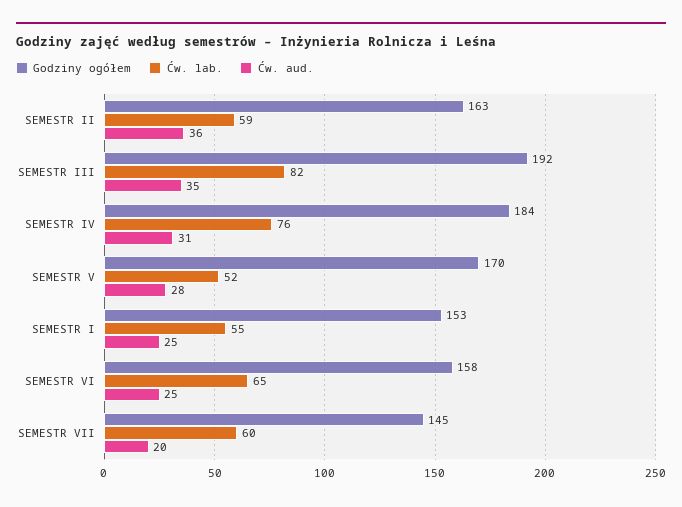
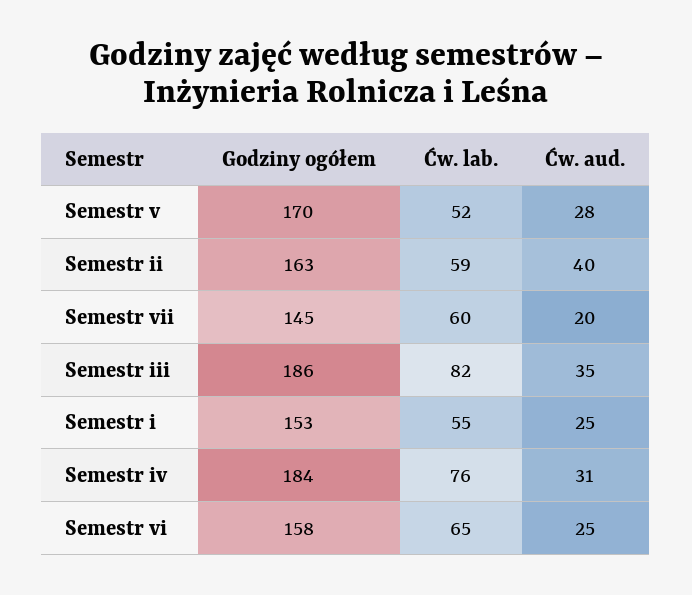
  {
    "Godziny ogółem": {
      "SEMESTR II": 163,
-     "SEMESTR III": 192,
+     "SEMESTR III": 186,
      "SEMESTR IV": 184,
      "SEMESTR V": 170,
      "SEMESTR I": 153,
      "SEMESTR VI": 158,
      "SEMESTR VII": 145
    },
    "Ćw. lab.": {
      "SEMESTR II": 59,
      "SEMESTR III": 82,
      "SEMESTR IV": 76,
      "SEMESTR V": 52,
      "SEMESTR I": 55,
      "SEMESTR VI": 65,
      "SEMESTR VII": 60
    },
    "Ćw. aud.": {
-     "SEMESTR II": 36,
+     "SEMESTR II": 40,
      "SEMESTR III": 35,
      "SEMESTR IV": 31,
      "SEMESTR V": 28,
      "SEMESTR I": 25,
      "SEMESTR VI": 25,
      "SEMESTR VII": 20
    }
  }

